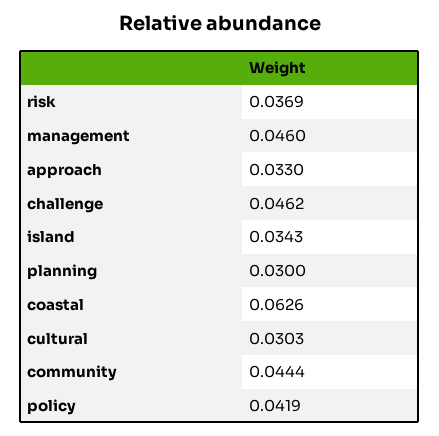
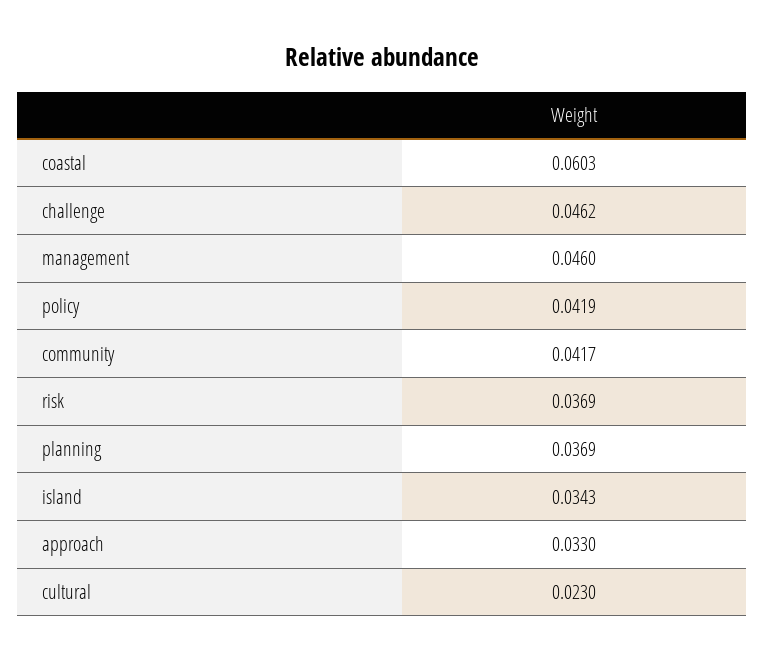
  {
    "risk": 0.0369,
    "management": 0.046,
    "approach": 0.033,
    "challenge": 0.0462,
    "island": 0.0343,
-   "planning": 0.03,
+   "planning": 0.0369,
-   "coastal": 0.0626,
+   "coastal": 0.0603,
-   "cultural": 0.0303,
+   "cultural": 0.023,
-   "community": 0.0444,
+   "community": 0.0417,
    "policy": 0.0419
  }

